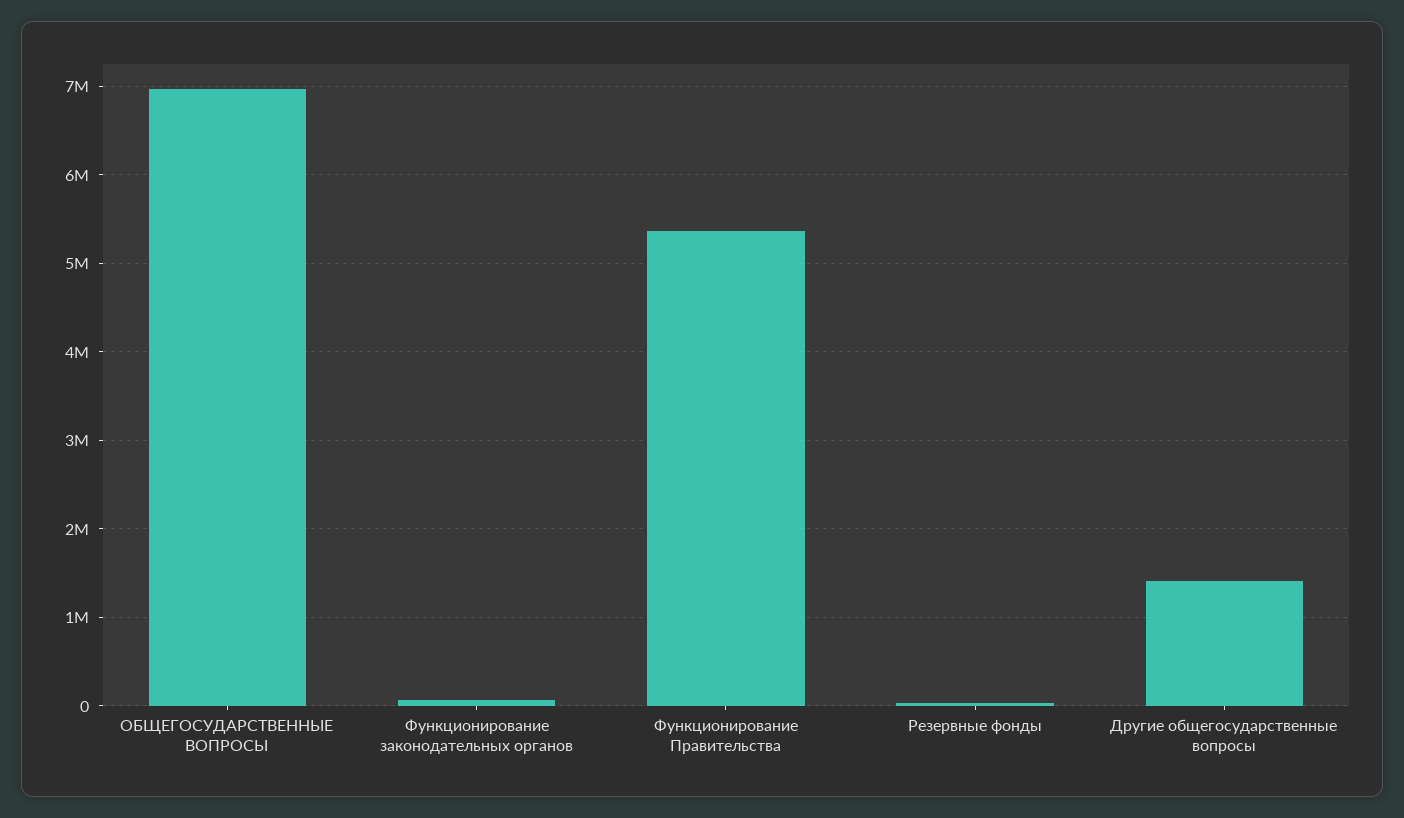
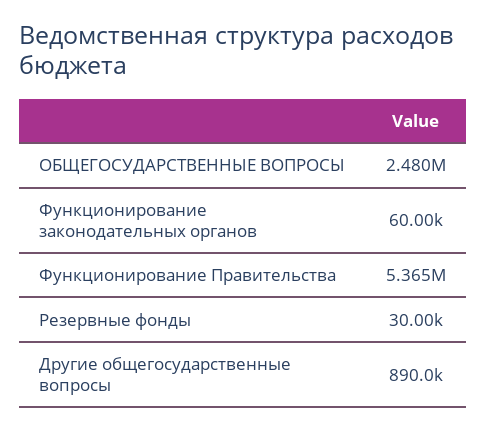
  {
-   "ОБЩЕГОСУДАРСТВЕННЫЕ ВОПРОСЫ": 7000000,
+   "ОБЩЕГОСУДАРСТВЕННЫЕ ВОПРОСЫ": 2480000,
    "Функционирование законодательных органов": 60000,
    "Функционирование Правительства": 5365000,
    "Резервные фонды": 30000,
-   "Другие общегосударственные вопросы": 1400000
+   "Другие общегосударственные вопросы": 890000
  }

